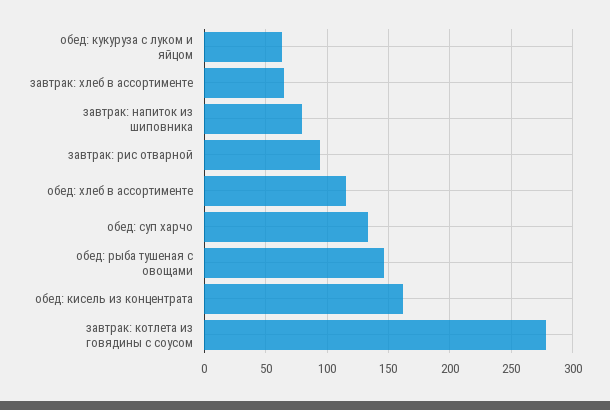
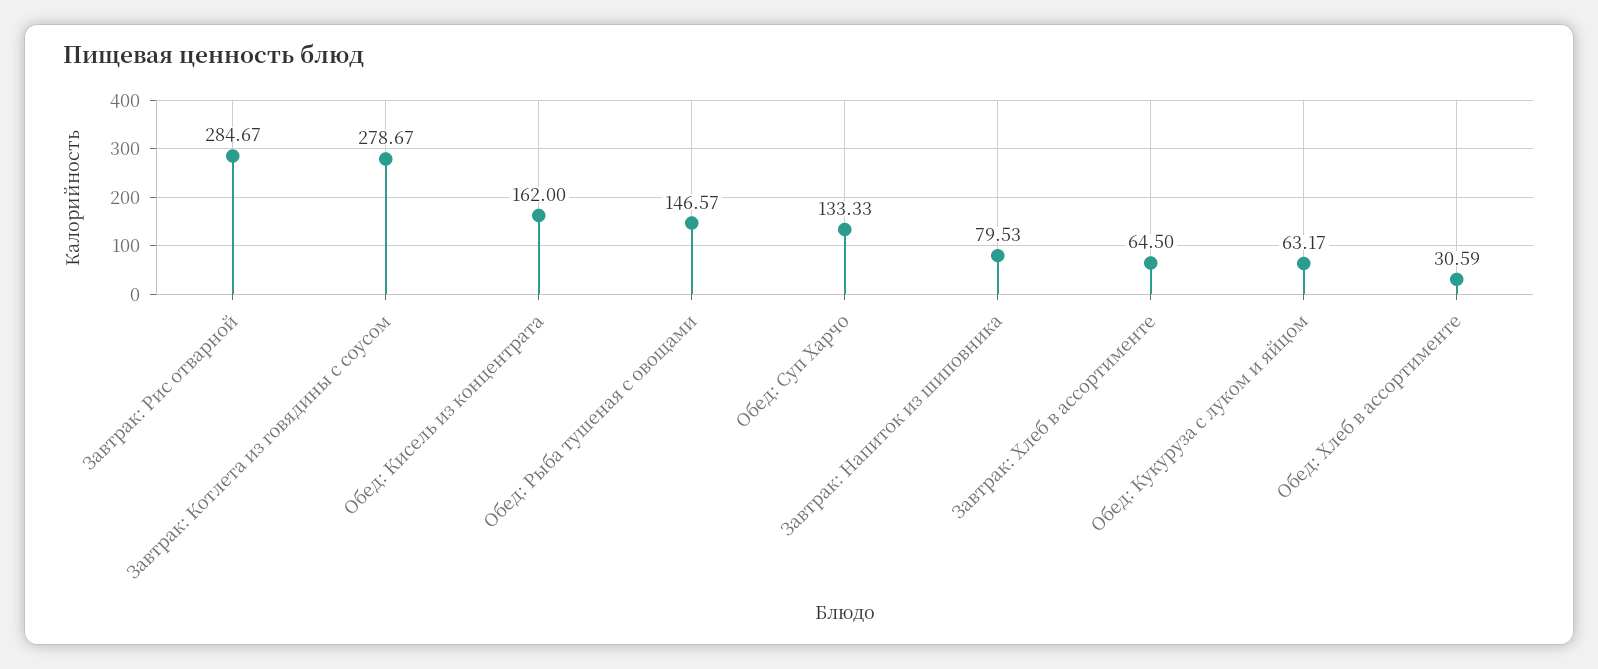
  {
    "обед: кукуруза с луком и яйцом": 63.17,
    "завтрак: хлеб в ассортименте": 64.5,
    "завтрак: напиток из шиповника": 79.53,
-   "завтрак: рис отварной": 95,
+   "завтрак: рис отварной": 284.67,
-   "обед: хлеб в ассортименте": 115,
+   "обед: хлеб в ассортименте": 30.59,
    "обед: суп харчо": 133.33,
    "обед: рыба тушеная с овощами": 146.57,
    "обед: кисель из концентрата": 162,
    "завтрак: котлета из говядины с соусом": 278.67
  }

